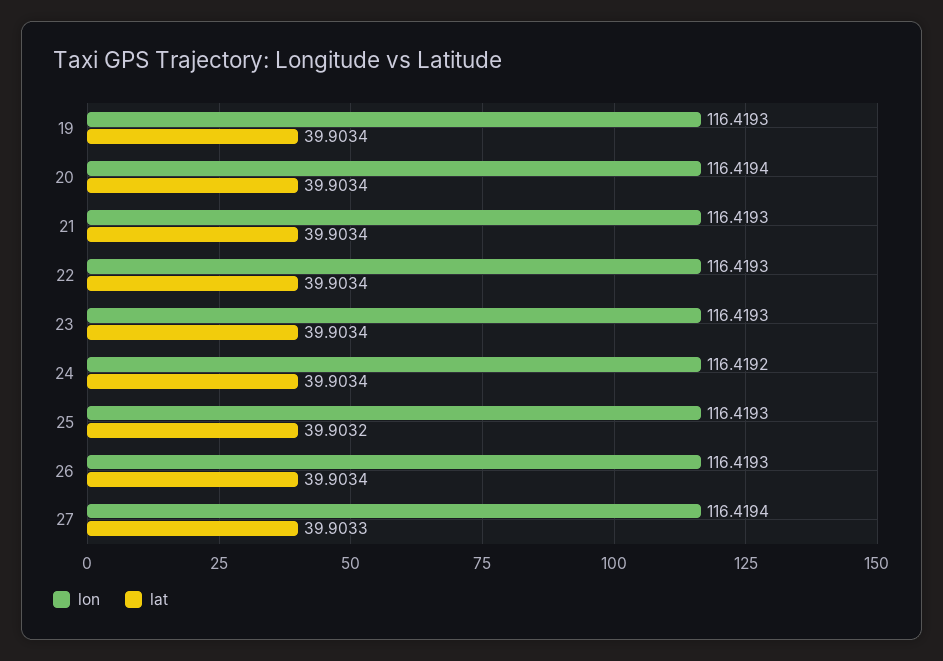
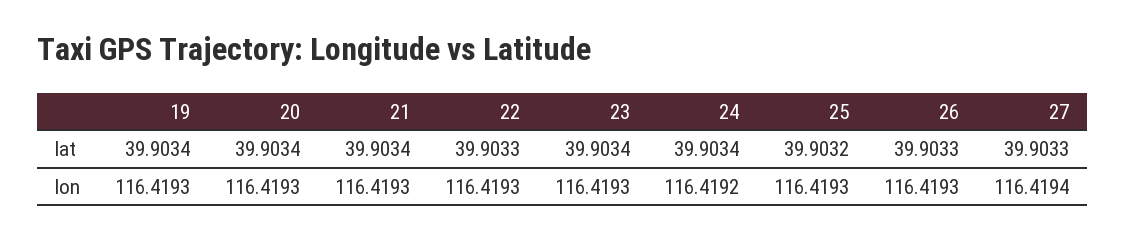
  {
    "lon": {
      "19": 116.4193,
-     "20": 116.4194,
+     "20": 116.4193,
      "21": 116.4193,
      "22": 116.4193,
      "23": 116.4193,
      "24": 116.4192,
      "25": 116.4193,
      "26": 116.4193,
      "27": 116.4194
    },
    "lat": {
      "19": 39.9034,
      "20": 39.9034,
      "21": 39.9034,
-     "22": 39.9034,
+     "22": 39.9033,
      "23": 39.9034,
      "24": 39.9034,
      "25": 39.9032,
-     "26": 39.9034,
+     "26": 39.9033,
      "27": 39.9033
    }
  }

